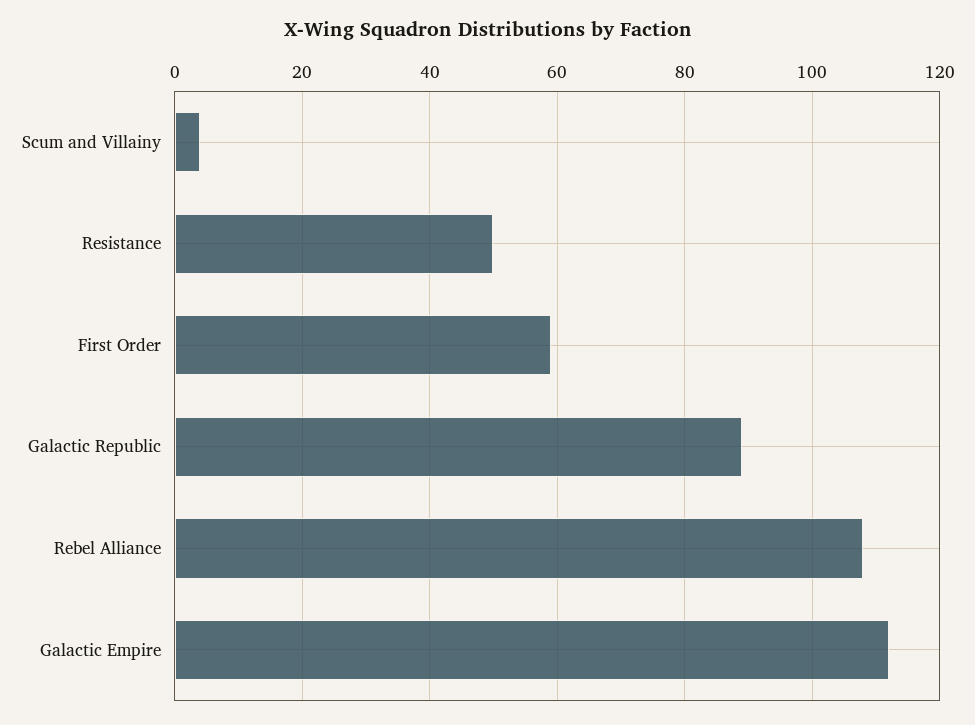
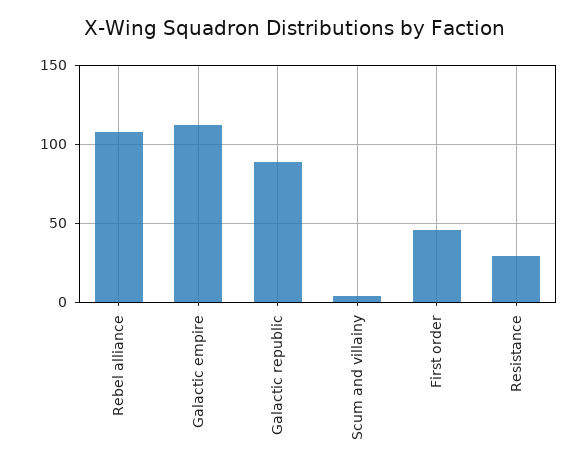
  {
    "Scum and Villainy": 5,
-   "Resistance": 50,
+   "Resistance": 30,
-   "First Order": 60,
+   "First Order": 45,
    "Galactic Republic": 90,
    "Rebel Alliance": 110,
    "Galactic Empire": 110
  }

